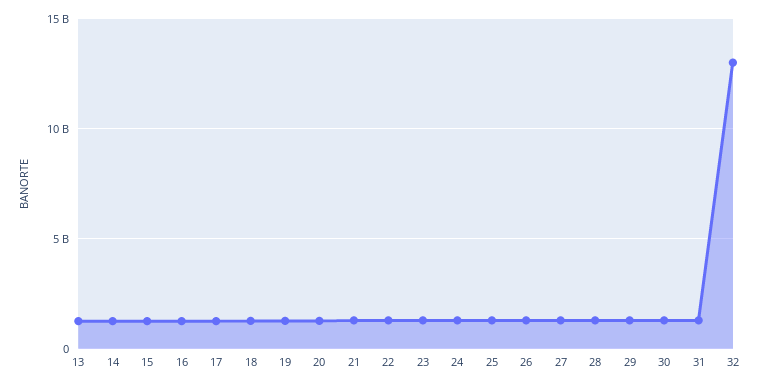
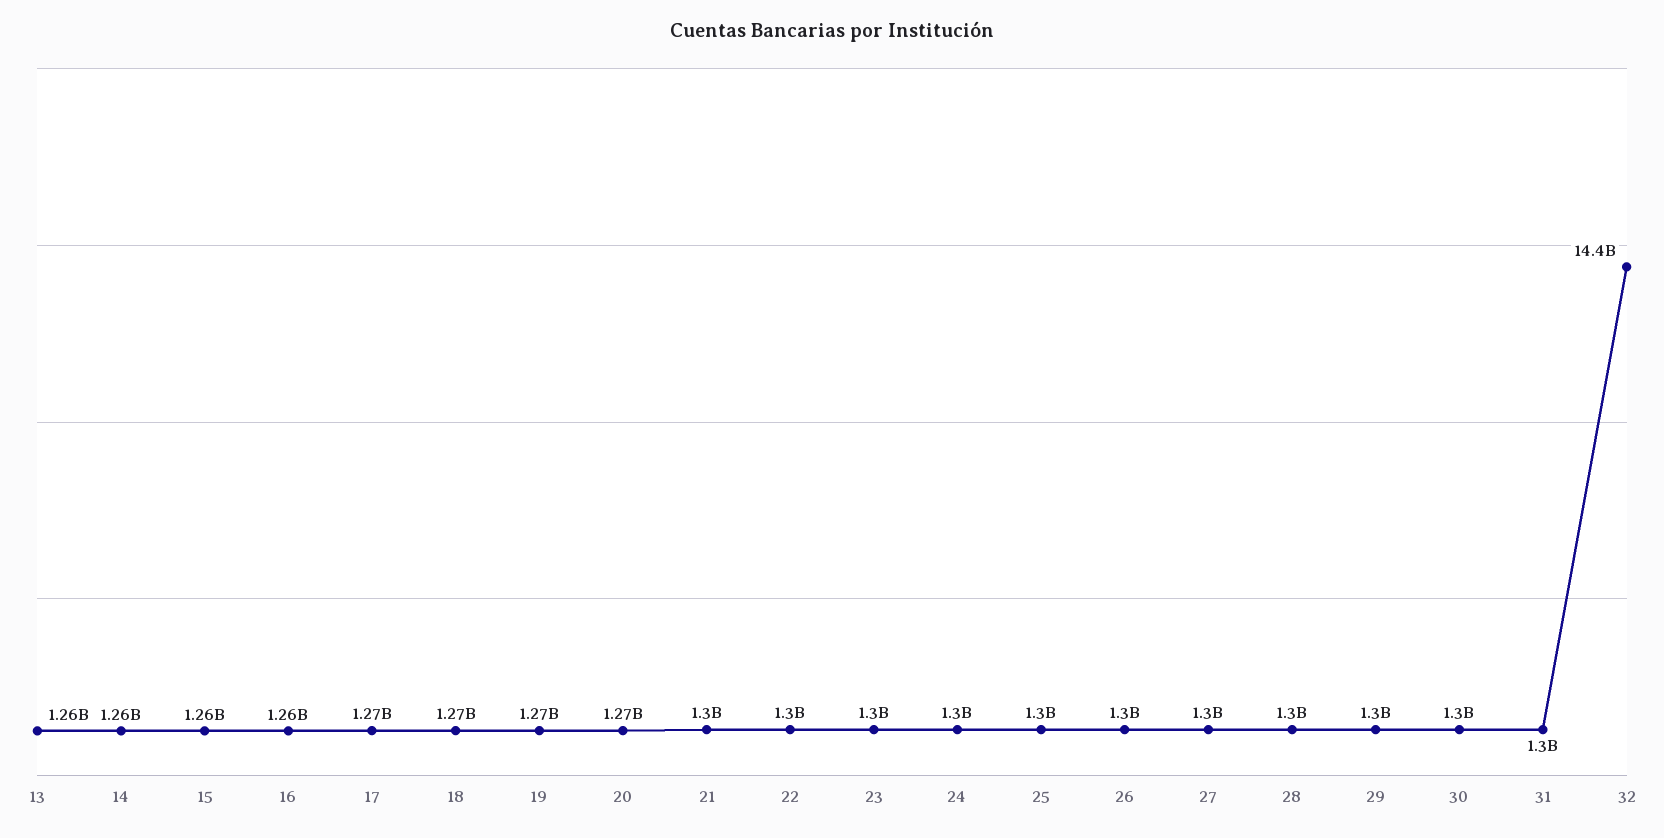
  {
    "13": 1260000000,
    "14": 1260000000,
    "15": 1260000000,
    "16": 1260000000,
    "17": 1270000000,
    "18": 1270000000,
    "19": 1270000000,
    "20": 1270000000,
    "21": 1300000000,
    "22": 1300000000,
    "23": 1300000000,
    "24": 1300000000,
    "25": 1300000000,
    "26": 1300000000,
    "27": 1300000000,
    "28": 1300000000,
    "29": 1300000000,
    "30": 1300000000,
    "31": 1300000000,
-   "32": 13000000000
+   "32": 14400000000
  }

